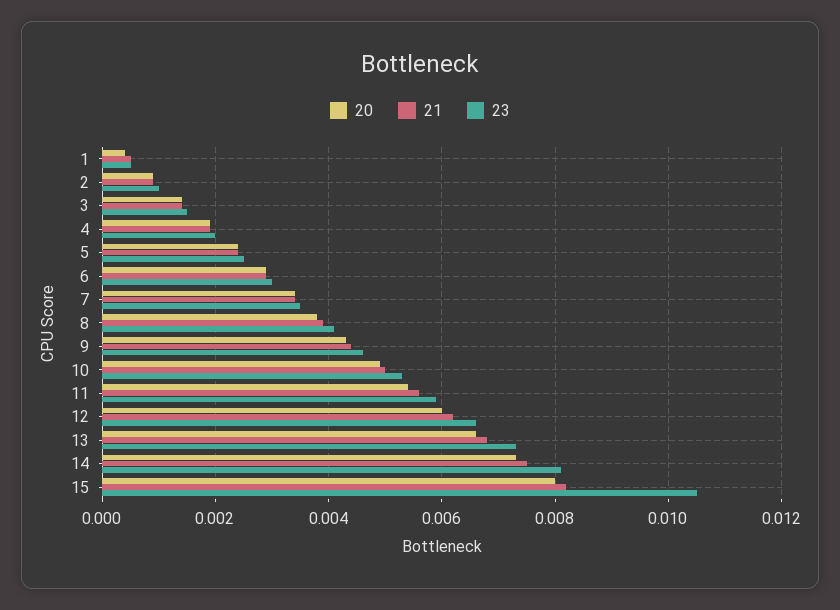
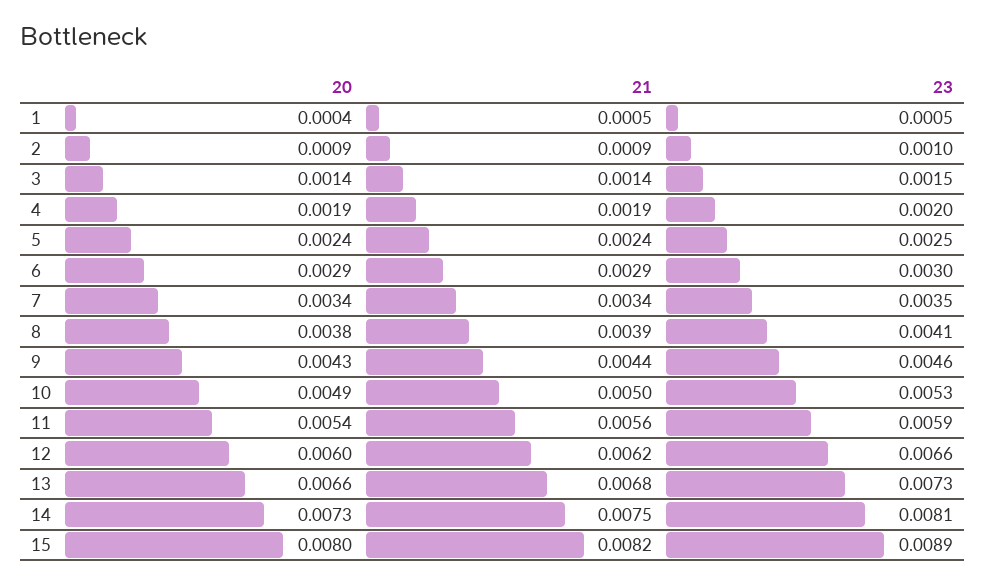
  {
    "20": {
      "1": 0.0004,
      "2": 0.0009,
      "3": 0.0014,
      "4": 0.0019,
      "5": 0.0024,
      "6": 0.0029,
      "7": 0.0034,
      "8": 0.0038,
      "9": 0.0043,
      "10": 0.0049,
      "11": 0.0054,
      "12": 0.006,
      "13": 0.0066,
      "14": 0.0073,
      "15": 0.008
    },
    "21": {
      "1": 0.0005,
      "2": 0.0009,
      "3": 0.0014,
      "4": 0.0019,
      "5": 0.0024,
      "6": 0.0029,
      "7": 0.0034,
      "8": 0.0039,
      "9": 0.0044,
      "10": 0.005,
      "11": 0.0056,
      "12": 0.0062,
      "13": 0.0068,
      "14": 0.0075,
      "15": 0.0082
    },
    "23": {
      "1": 0.0005,
      "2": 0.001,
      "3": 0.0015,
      "4": 0.002,
      "5": 0.0025,
      "6": 0.003,
      "7": 0.0035,
      "8": 0.0041,
      "9": 0.0046,
      "10": 0.0053,
      "11": 0.0059,
      "12": 0.0066,
      "13": 0.0073,
      "14": 0.0081,
-     "15": 0.0105
+     "15": 0.0089
    }
  }

